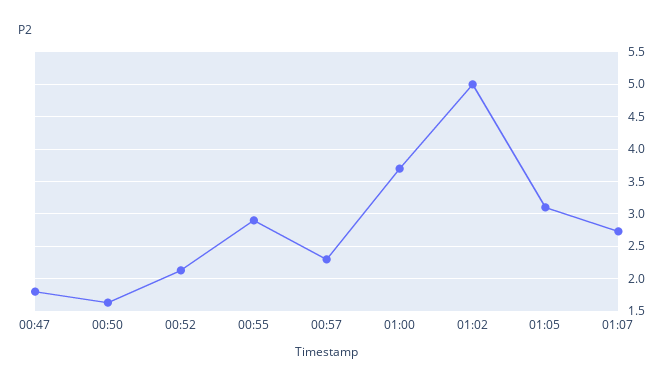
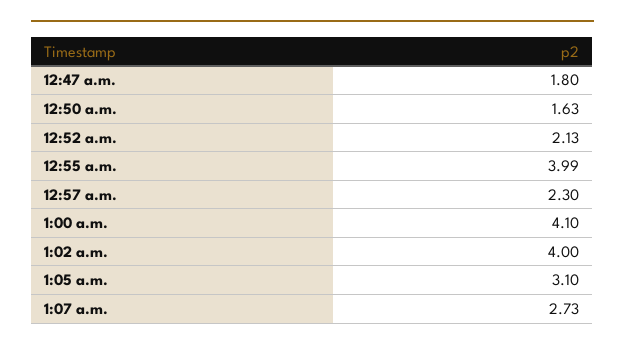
  {
    "00:47": 1.8,
    "00:50": 1.63,
    "00:52": 2.13,
-   "00:55": 2.9,
+   "00:55": 3.99,
    "00:57": 2.3,
-   "01:00": 3.7,
+   "01:00": 4.1,
-   "01:02": 5,
+   "01:02": 4,
    "01:05": 3.1,
    "01:07": 2.73
  }

